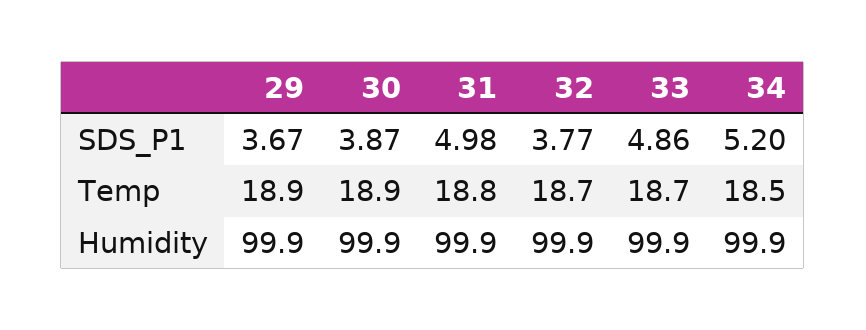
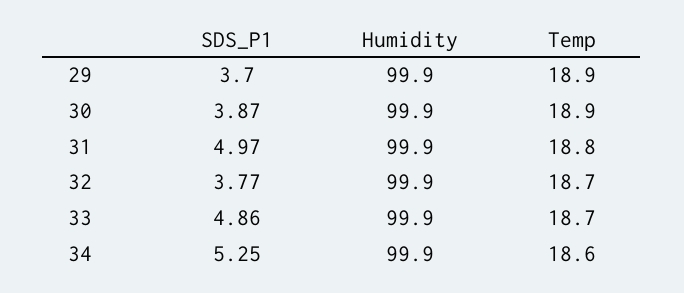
  {
    "29": {
-     "SDS_P1": 3.67,
+     "SDS_P1": 3.7,
      "Temp": 18.9,
      "Humidity": 99.9
    },
    "30": {
      "SDS_P1": 3.87,
      "Temp": 18.9,
      "Humidity": 99.9
    },
    "31": {
-     "SDS_P1": 4.98,
+     "SDS_P1": 4.97,
      "Temp": 18.8,
      "Humidity": 99.9
    },
    "32": {
      "SDS_P1": 3.77,
      "Temp": 18.7,
      "Humidity": 99.9
    },
    "33": {
      "SDS_P1": 4.86,
      "Temp": 18.7,
      "Humidity": 99.9
    },
    "34": {
-     "SDS_P1": 5.2,
+     "SDS_P1": 5.25,
-     "Temp": 18.5,
+     "Temp": 18.6,
      "Humidity": 99.9
    }
  }

